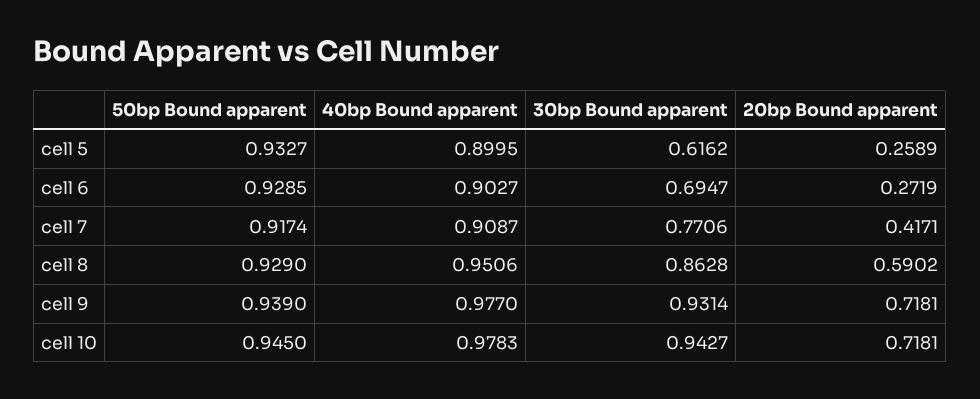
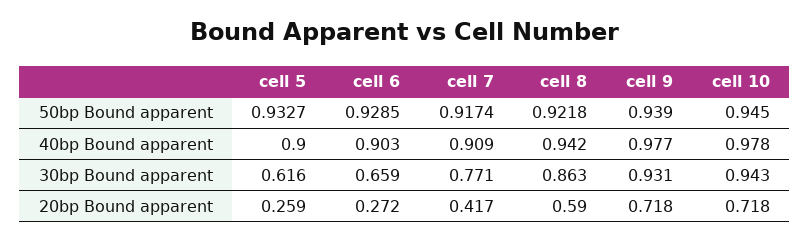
  {
    "50bp Bound apparent": {
      "cell 5": 0.9327,
      "cell 6": 0.9285,
      "cell 7": 0.9174,
-     "cell 8": 0.929,
+     "cell 8": 0.9218,
      "cell 9": 0.939,
      "cell 10": 0.945
    },
    "40bp Bound apparent": {
      "cell 5": 0.8995,
      "cell 6": 0.9027,
      "cell 7": 0.9087,
-     "cell 8": 0.9506,
+     "cell 8": 0.942,
      "cell 9": 0.977,
      "cell 10": 0.9783
    },
    "30bp Bound apparent": {
      "cell 5": 0.6162,
-     "cell 6": 0.6947,
+     "cell 6": 0.659,
      "cell 7": 0.7706,
      "cell 8": 0.8628,
      "cell 9": 0.9314,
      "cell 10": 0.9427
    },
    "20bp Bound apparent": {
      "cell 5": 0.2589,
      "cell 6": 0.2719,
      "cell 7": 0.4171,
      "cell 8": 0.5902,
      "cell 9": 0.7181,
      "cell 10": 0.7181
    }
  }

